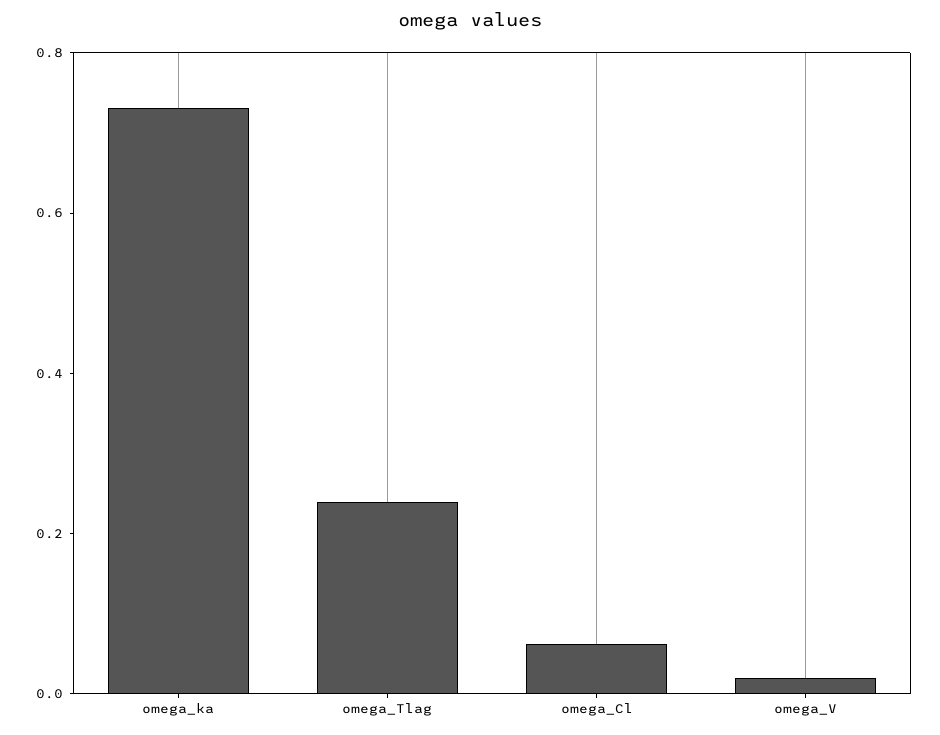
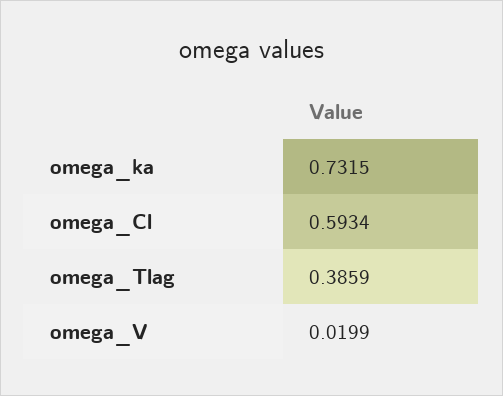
  {
    "omega_ka": 0.7315,
-   "omega_Tlag": 0.25,
+   "omega_Tlag": 0.3859,
-   "omega_Cl": 0.05,
+   "omega_Cl": 0.5934,
    "omega_V": 0.0199
  }

